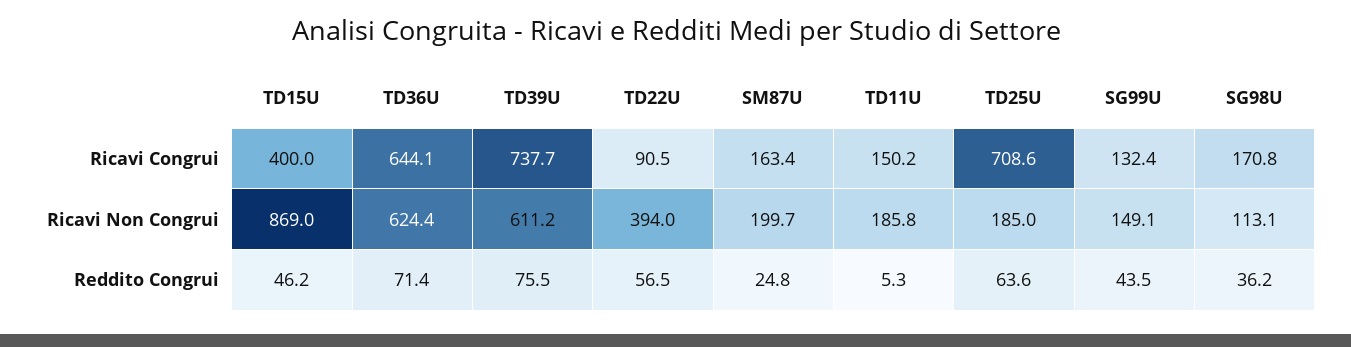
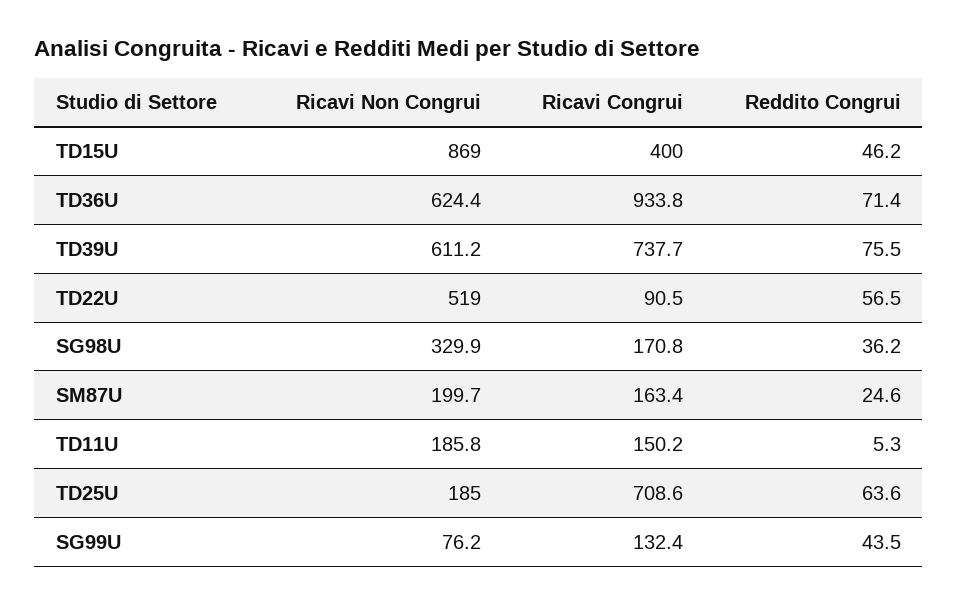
  {
    "TD15U": {
      "Ricavi Congrui": 400,
      "Ricavi Non Congrui": 869,
      "Reddito Congrui": 46.2
    },
    "TD36U": {
-     "Ricavi Congrui": 644.1,
+     "Ricavi Congrui": 933.8,
      "Ricavi Non Congrui": 624.4,
      "Reddito Congrui": 71.4
    },
    "TD39U": {
      "Ricavi Congrui": 737.7,
      "Ricavi Non Congrui": 611.2,
      "Reddito Congrui": 75.5
    },
    "TD22U": {
      "Ricavi Congrui": 90.5,
-     "Ricavi Non Congrui": 394,
+     "Ricavi Non Congrui": 519,
      "Reddito Congrui": 56.5
    },
    "SM87U": {
      "Ricavi Congrui": 163.4,
      "Ricavi Non Congrui": 199.7,
-     "Reddito Congrui": 24.8
+     "Reddito Congrui": 24.6
    },
    "TD11U": {
      "Ricavi Congrui": 150.2,
      "Ricavi Non Congrui": 185.8,
      "Reddito Congrui": 5.3
    },
    "TD25U": {
      "Ricavi Congrui": 708.6,
      "Ricavi Non Congrui": 185,
      "Reddito Congrui": 63.6
    },
    "SG99U": {
      "Ricavi Congrui": 132.4,
-     "Ricavi Non Congrui": 149.1,
+     "Ricavi Non Congrui": 76.2,
      "Reddito Congrui": 43.5
    },
    "SG98U": {
      "Ricavi Congrui": 170.8,
-     "Ricavi Non Congrui": 113.1,
+     "Ricavi Non Congrui": 329.9,
      "Reddito Congrui": 36.2
    }
  }

